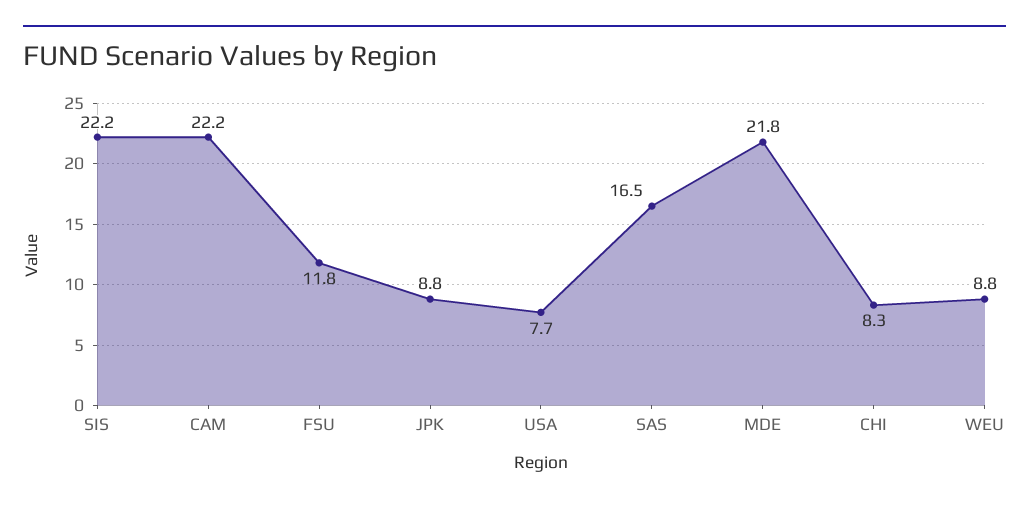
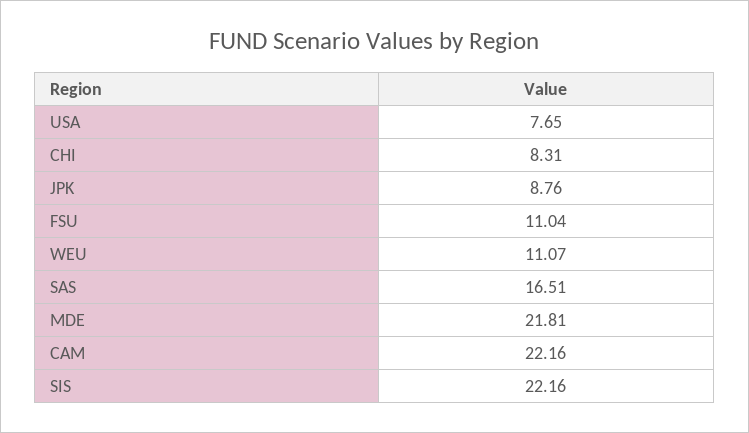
  {
    "SIS": 22.16,
    "CAM": 22.16,
-   "FSU": 11.8,
+   "FSU": 11.04,
    "JPK": 8.76,
    "USA": 7.65,
    "SAS": 16.51,
    "MDE": 21.81,
    "CHI": 8.31,
-   "WEU": 8.8
+   "WEU": 11.07
  }

